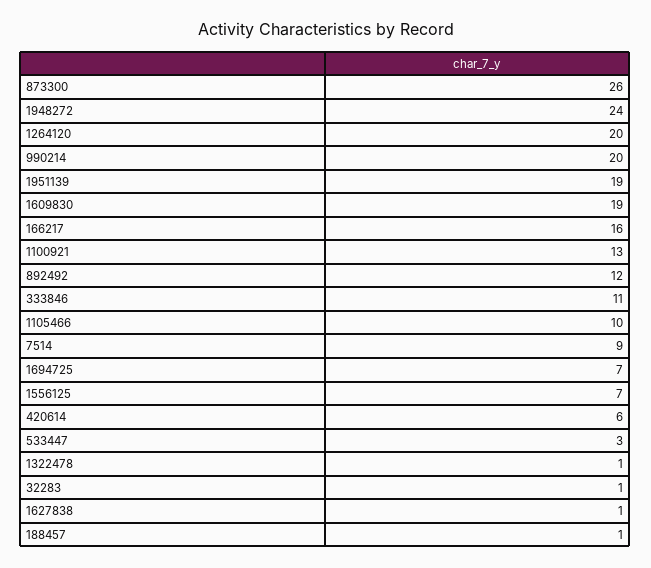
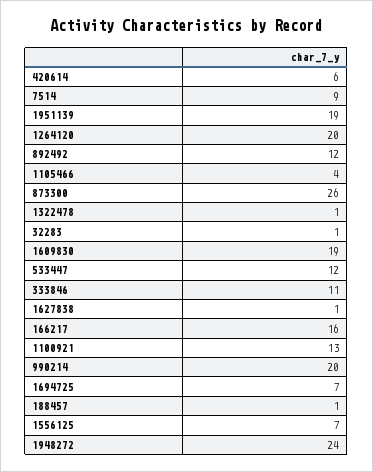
  {
    "873300": 26,
    "1948272": 24,
    "1264120": 20,
    "990214": 20,
    "1951139": 19,
    "1609830": 19,
    "166217": 16,
    "1100921": 13,
    "892492": 12,
    "333846": 11,
-   "1105466": 10,
+   "1105466": 4,
    "7514": 9,
    "1694725": 7,
    "1556125": 7,
    "420614": 6,
-   "533447": 3,
+   "533447": 12,
    "1322478": 1,
    "32283": 1,
    "1627838": 1,
    "188457": 1
  }

